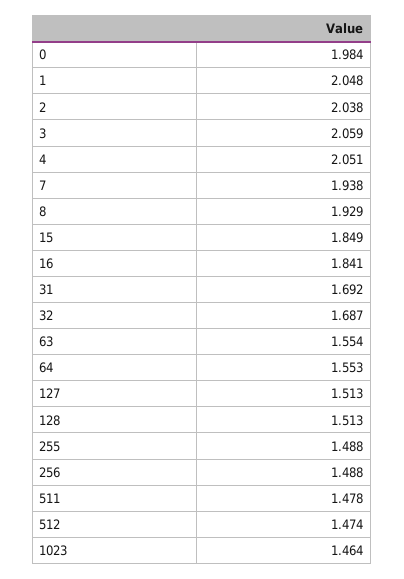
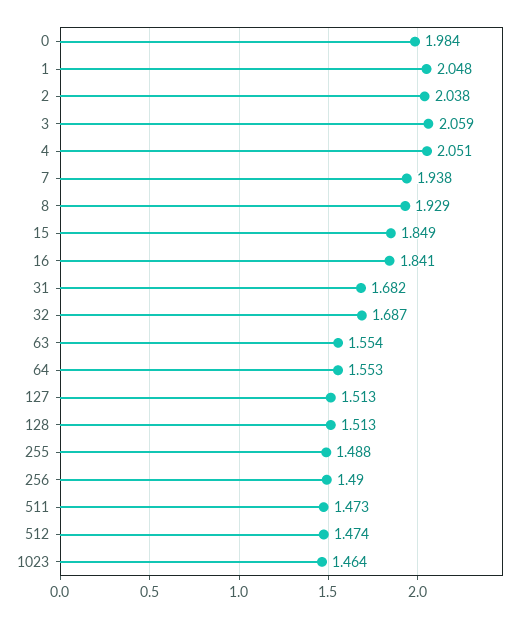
  {
    "0": 1.984,
    "1": 2.048,
    "2": 2.038,
    "3": 2.059,
    "4": 2.051,
    "7": 1.938,
    "8": 1.929,
    "15": 1.849,
    "16": 1.841,
-   "31": 1.692,
+   "31": 1.682,
    "32": 1.687,
    "63": 1.554,
    "64": 1.553,
    "127": 1.513,
    "128": 1.513,
    "255": 1.488,
-   "256": 1.488,
+   "256": 1.49,
-   "511": 1.478,
+   "511": 1.473,
    "512": 1.474,
    "1023": 1.464
  }

